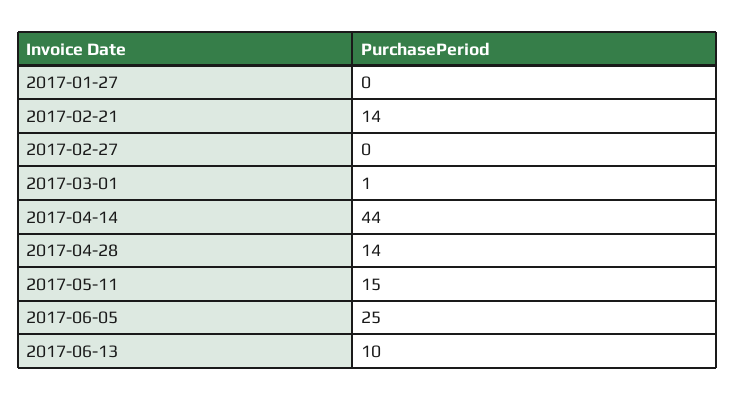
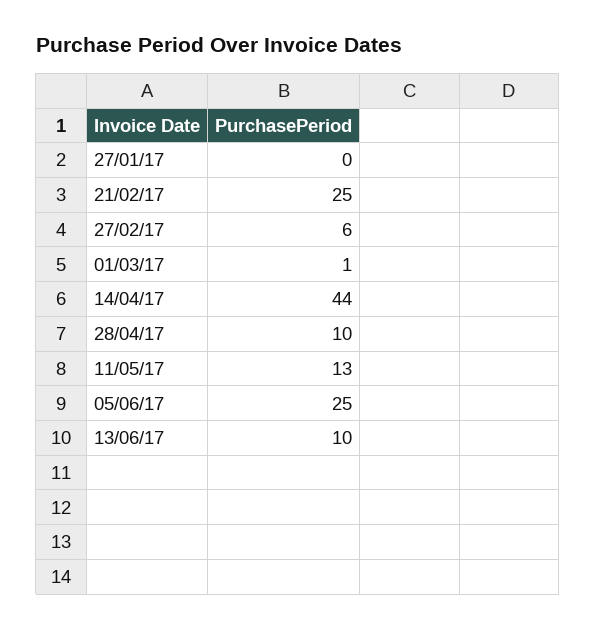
  {
    "2017-01-27": 0,
-   "2017-02-21": 14,
+   "2017-02-21": 25,
-   "2017-02-27": 0,
+   "2017-02-27": 6,
    "2017-03-01": 1,
    "2017-04-14": 44,
-   "2017-04-28": 14,
+   "2017-04-28": 10,
-   "2017-05-11": 15,
+   "2017-05-11": 13,
    "2017-06-05": 25,
    "2017-06-13": 10
  }

